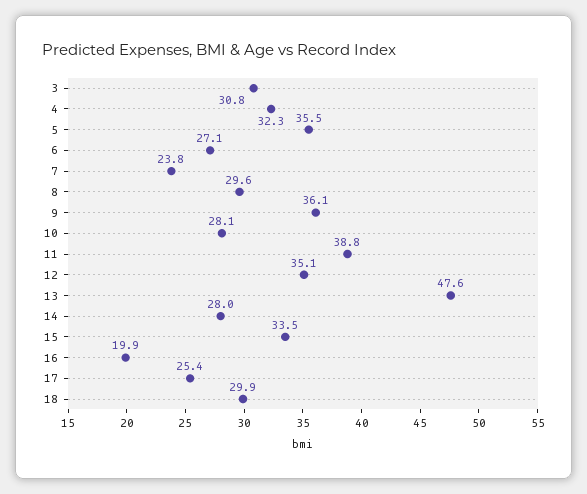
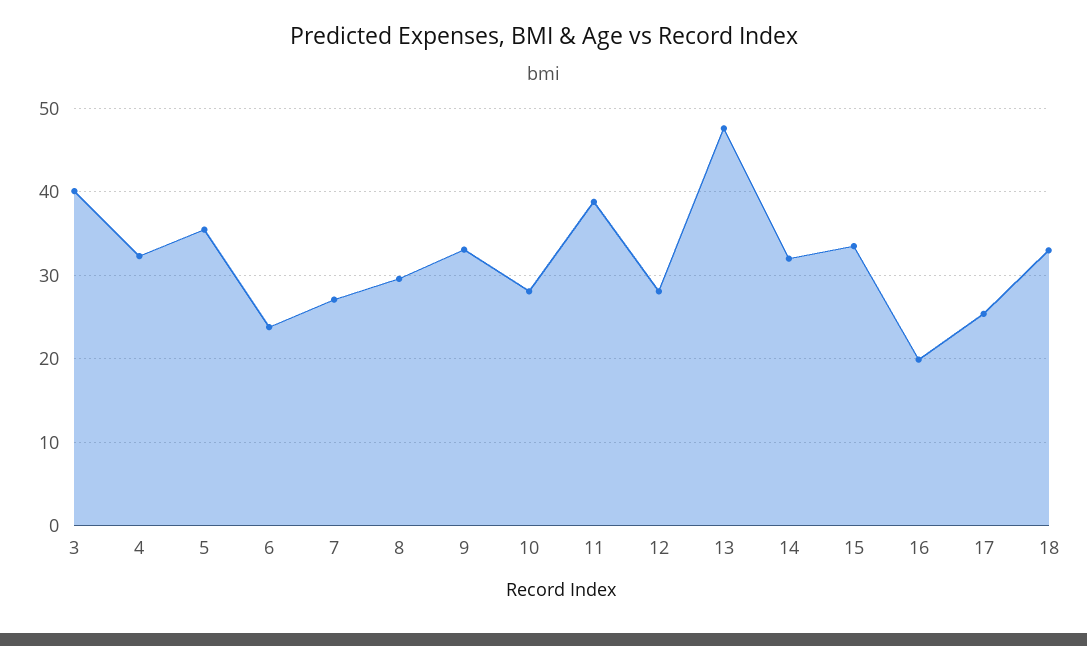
  {
-   "3": 30.8,
+   "3": 40,
    "4": 32.3,
    "5": 35.5,
-   "6": 27.1,
+   "6": 24,
-   "7": 23.8,
+   "7": 27,
    "8": 29.6,
-   "9": 36.1,
+   "9": 33,
    "10": 28.1,
    "11": 38.8,
-   "12": 35.1,
+   "12": 28,
    "13": 47.6,
-   "14": 28,
+   "14": 32,
    "15": 33.5,
    "16": 19.9,
    "17": 25.4,
-   "18": 29.9
+   "18": 33
  }

